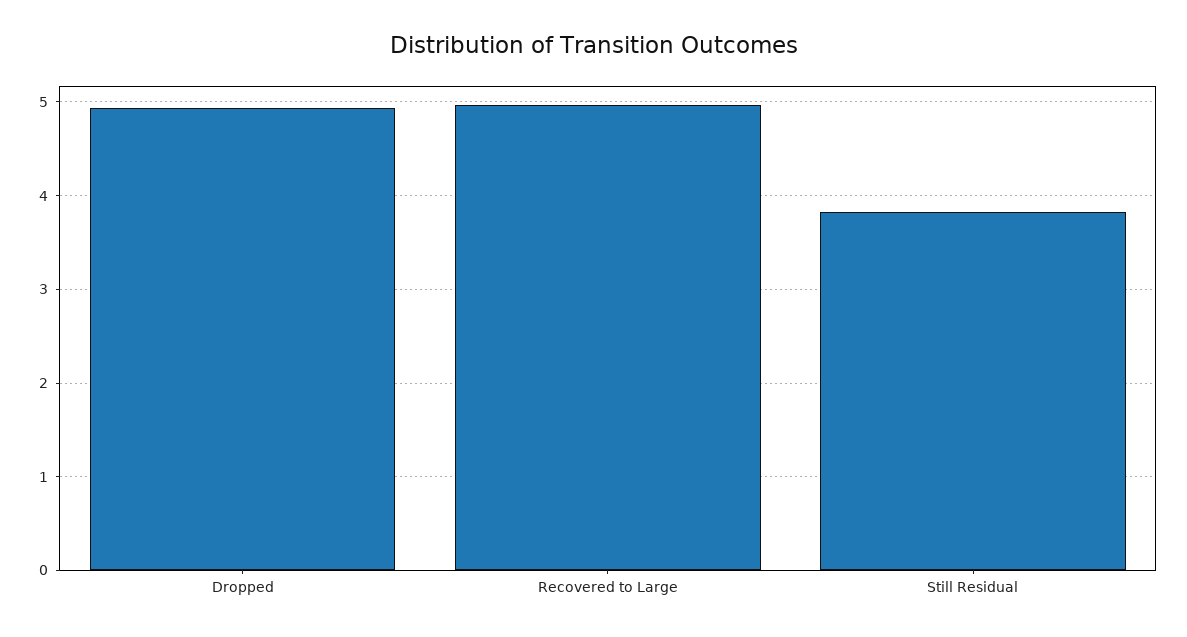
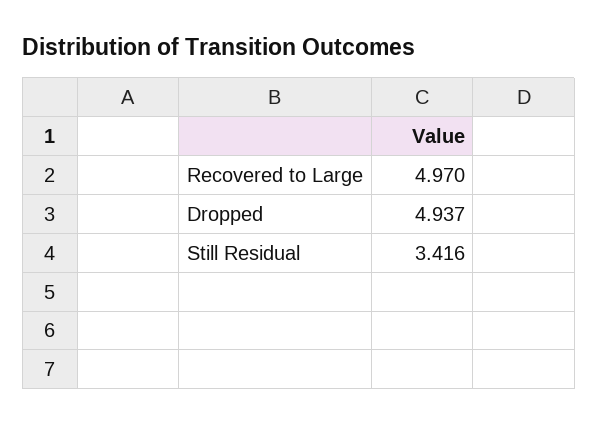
  {
    "Dropped": 4.937,
    "Recovered to Large": 4.97,
-   "Still Residual": 3.8
+   "Still Residual": 3.416
  }

